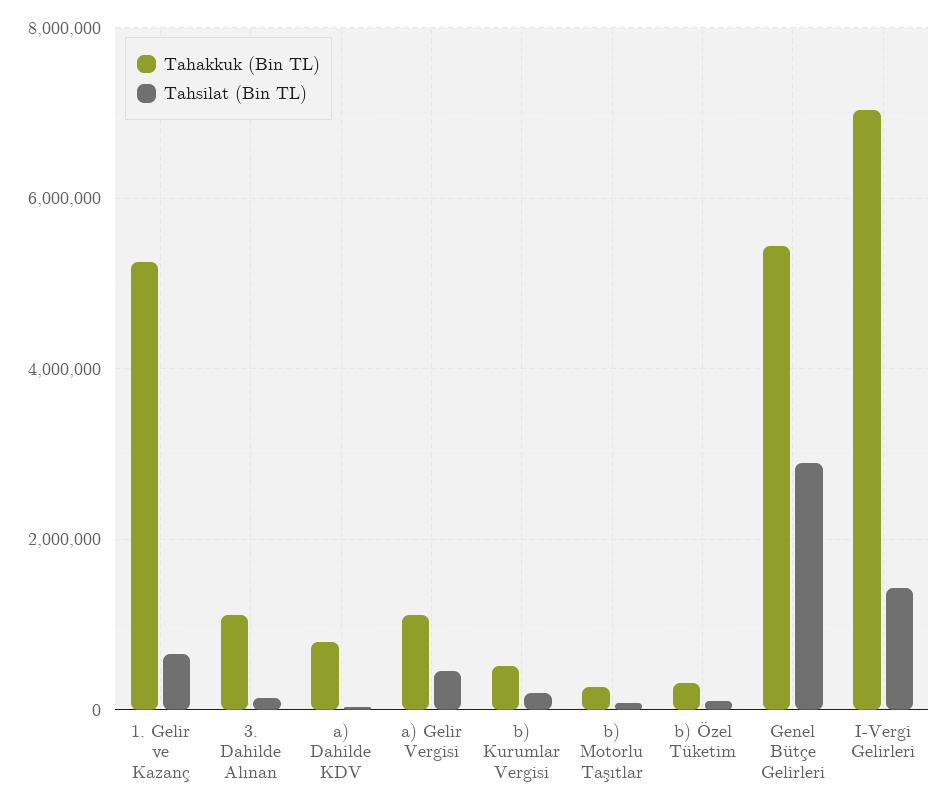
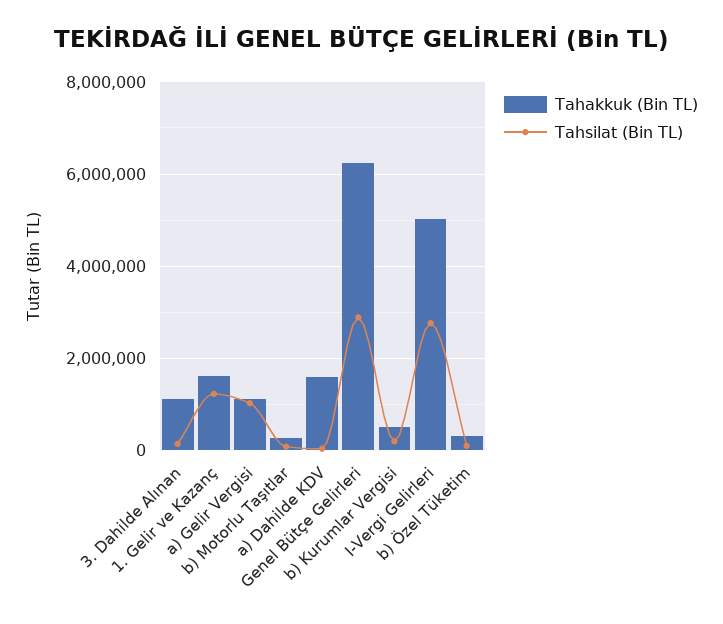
  {
    "Tahakkuk (Bin TL)": {
-     "1. Gelir ve Kazanç": 5200000,
+     "1. Gelir ve Kazanç": 1600000,
      "3. Dahilde Alınan": 1200000,
-     "a) Dahilde KDV": 800000,
+     "a) Dahilde KDV": 1600000,
      "a) Gelir Vergisi": 1200000,
      "b) Kurumlar Vergisi": 600000,
      "b) Motorlu Taşıtlar": 200000,
      "b) Özel Tüketim": 400000,
-     "Genel Bütçe Gelirleri": 5400000,
+     "Genel Bütçe Gelirleri": 6200000,
-     "I-Vergi Gelirleri": 7000000
+     "I-Vergi Gelirleri": 5000000
    },
    "Tahsilat (Bin TL)": {
-     "1. Gelir ve Kazanç": 600000,
+     "1. Gelir ve Kazanç": 1200000,
      "3. Dahilde Alınan": 200000,
      "a) Dahilde KDV": 0,
-     "a) Gelir Vergisi": 400000,
+     "a) Gelir Vergisi": 1000000,
      "b) Kurumlar Vergisi": 200000,
      "b) Motorlu Taşıtlar": 0,
      "b) Özel Tüketim": 0,
      "Genel Bütçe Gelirleri": 2800000,
-     "I-Vergi Gelirleri": 1400000
+     "I-Vergi Gelirleri": 2800000
    }
  }

